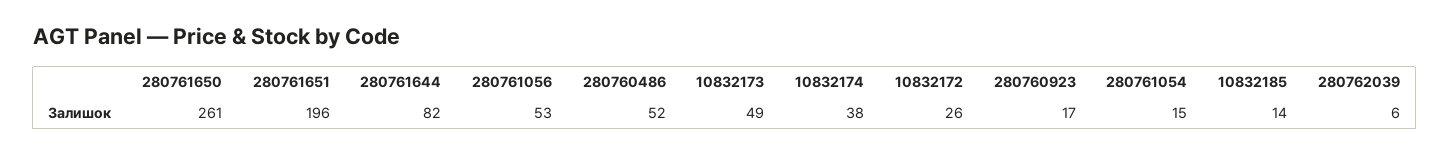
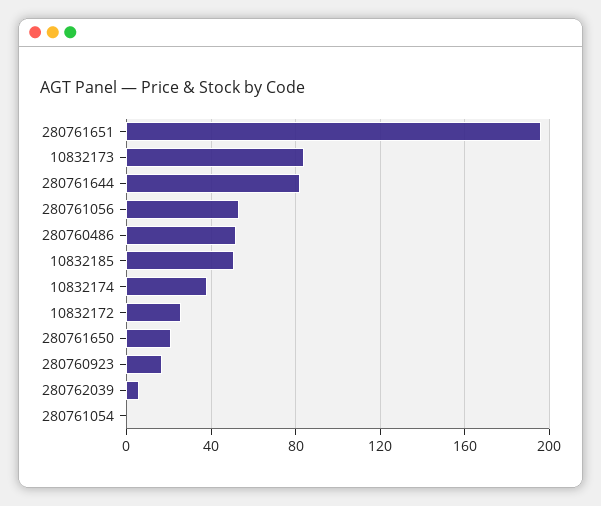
  {
-   "280761650": 261,
+   "280761650": 20,
    "280761651": 196,
    "280761644": 82,
    "280761056": 53,
    "280760486": 52,
-   "10832173": 49,
+   "10832173": 85,
    "10832174": 38,
    "10832172": 26,
    "280760923": 17,
-   "280761054": 15,
+   "280761054": 0,
-   "10832185": 14,
+   "10832185": 50,
    "280762039": 6
  }

